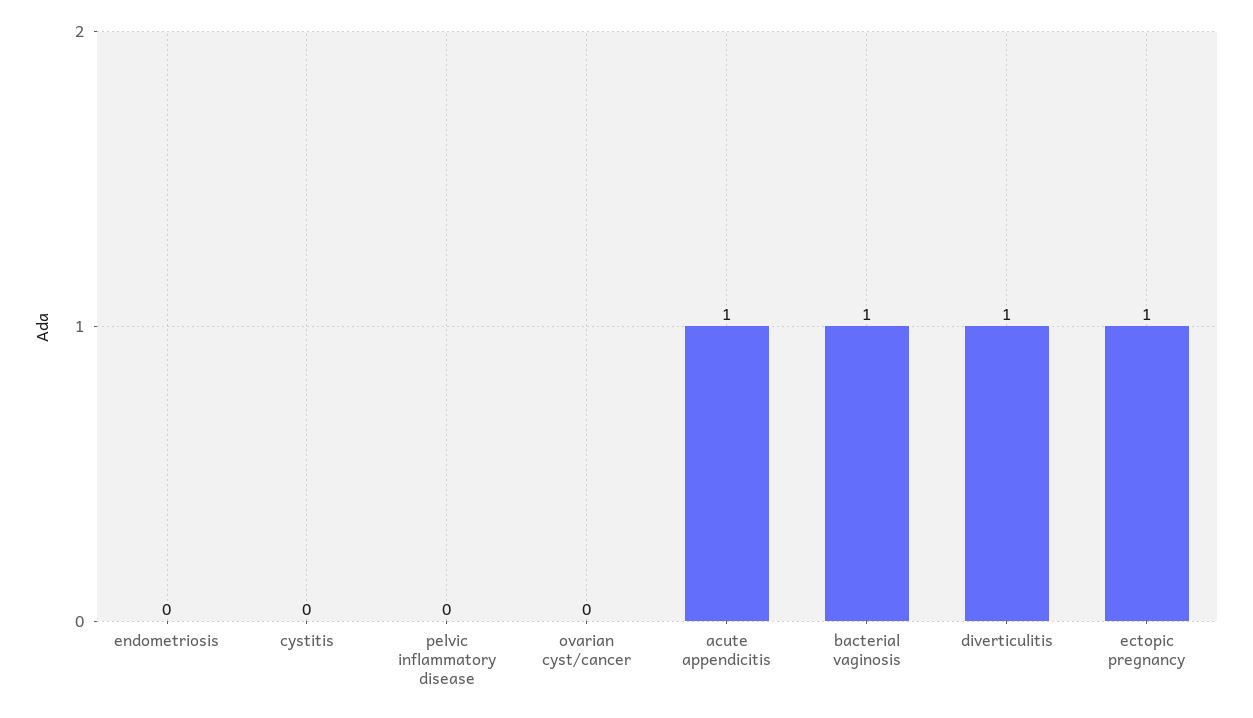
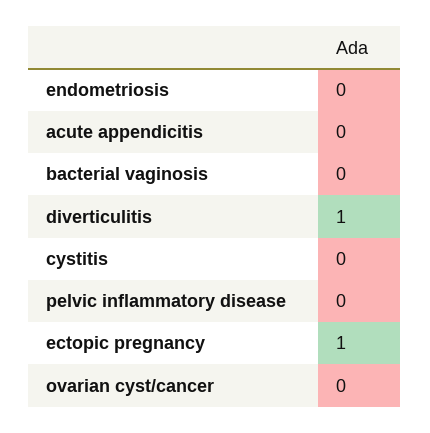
  {
    "endometriosis": 0,
    "cystitis": 0,
    "pelvic inflammatory disease": 0,
    "ovarian cyst/cancer": 0,
-   "acute appendicitis": 1,
+   "acute appendicitis": 0,
-   "bacterial vaginosis": 1,
+   "bacterial vaginosis": 0,
    "diverticulitis": 1,
    "ectopic pregnancy": 1
  }

